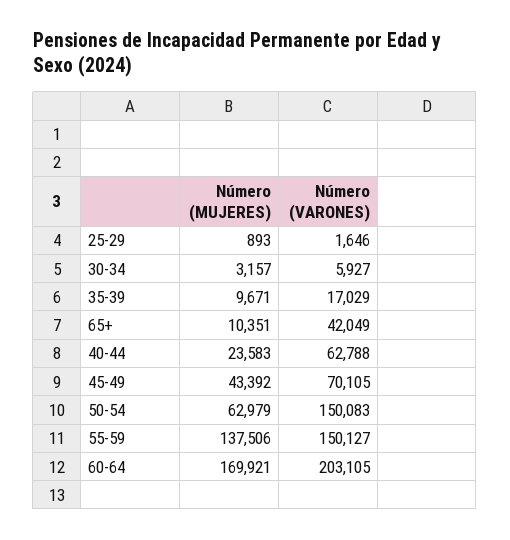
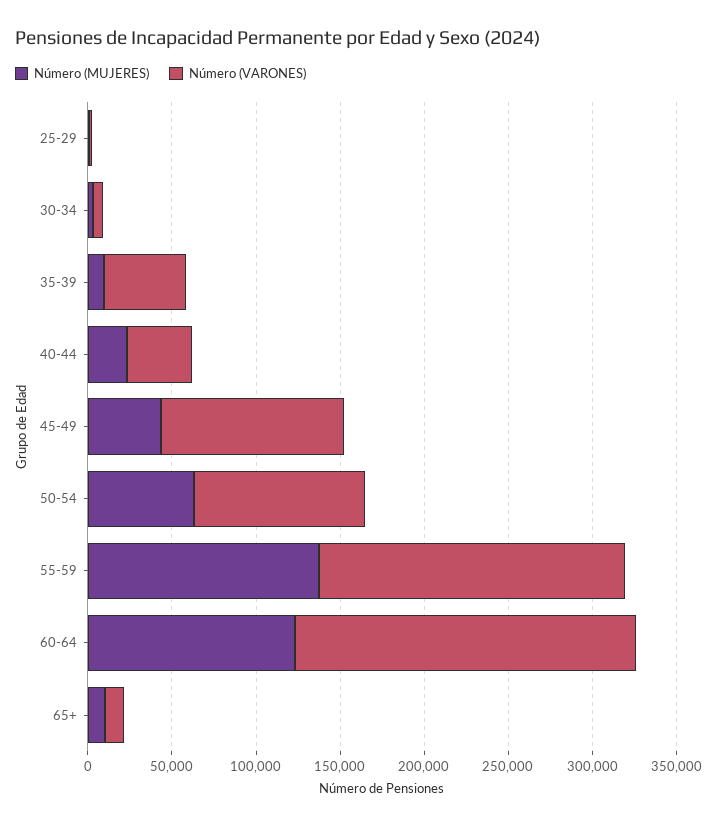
  {
    "Número (MUJERES)": {
      "25-29": 893,
      "30-34": 3157,
      "35-39": 9671,
      "65+": 10351,
      "40-44": 23583,
      "45-49": 43392,
      "50-54": 62979,
      "55-59": 137506,
-     "60-64": 169921
+     "60-64": 120000
    },
    "Número (VARONES)": {
      "25-29": 1646,
      "30-34": 5927,
-     "35-39": 17029,
+     "35-39": 50000,
-     "65+": 42049,
+     "65+": 10000,
-     "40-44": 62788,
+     "40-44": 40000,
-     "45-49": 70105,
+     "45-49": 110000,
-     "50-54": 150083,
+     "50-54": 100000,
-     "55-59": 150127,
+     "55-59": 180000,
      "60-64": 203105
    }
  }

